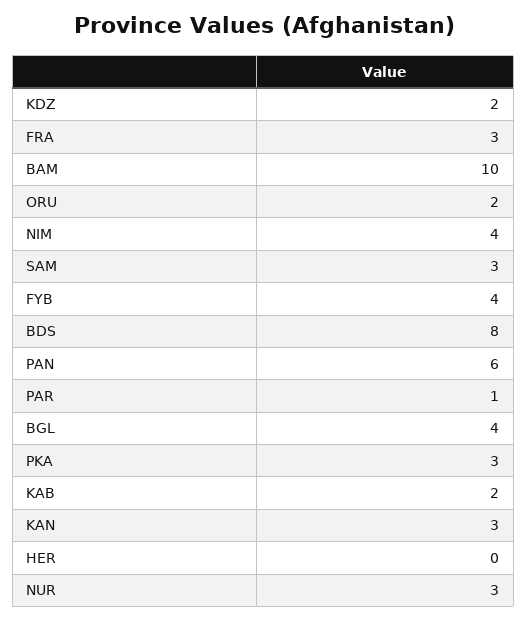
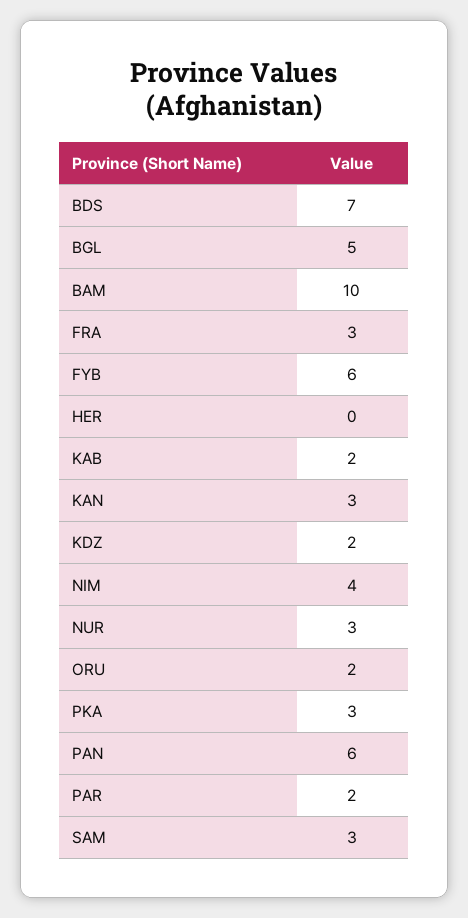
  {
    "KDZ": 2,
    "FRA": 3,
    "BAM": 10,
    "ORU": 2,
    "NIM": 4,
    "SAM": 3,
-   "FYB": 4,
+   "FYB": 6,
-   "BDS": 8,
+   "BDS": 7,
    "PAN": 6,
-   "PAR": 1,
+   "PAR": 2,
-   "BGL": 4,
+   "BGL": 5,
    "PKA": 3,
    "KAB": 2,
    "KAN": 3,
    "HER": 0,
    "NUR": 3
  }

